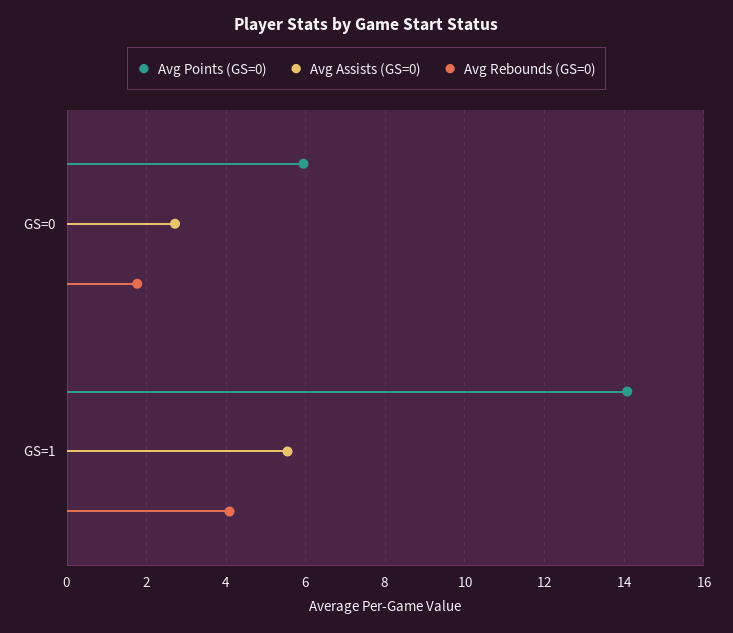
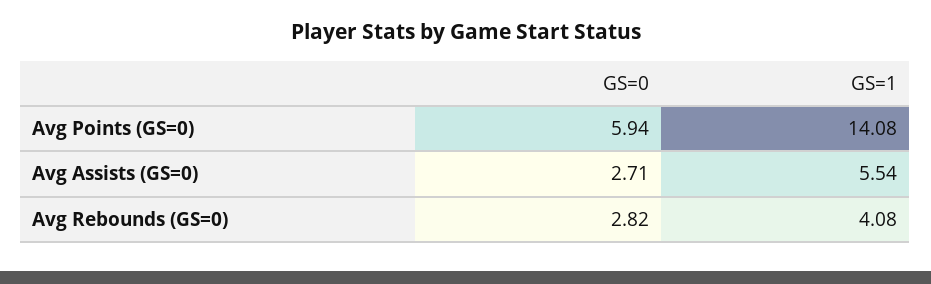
  {
    "Avg Points (GS=0)": {
      "GS=0": 5.94,
      "GS=1": 14.08
    },
    "Avg Assists (GS=0)": {
      "GS=0": 2.71,
      "GS=1": 5.54
    },
    "Avg Rebounds (GS=0)": {
-     "GS=0": 1.8,
+     "GS=0": 2.82,
      "GS=1": 4.08
    }
  }

